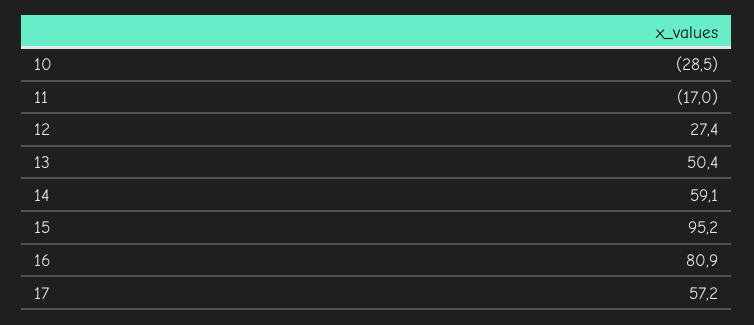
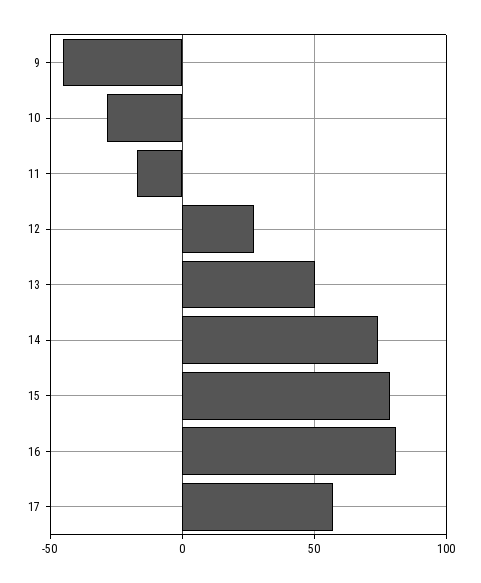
  {
    "10": -28.5,
    "11": -17,
    "12": 27.4,
    "13": 50.4,
-   "14": 59.1,
+   "14": 75,
-   "15": 95.2,
+   "15": 80,
    "16": 80.9,
-   "17": 57.2
+   "17": 57.2,
+   "9": -45
  }

